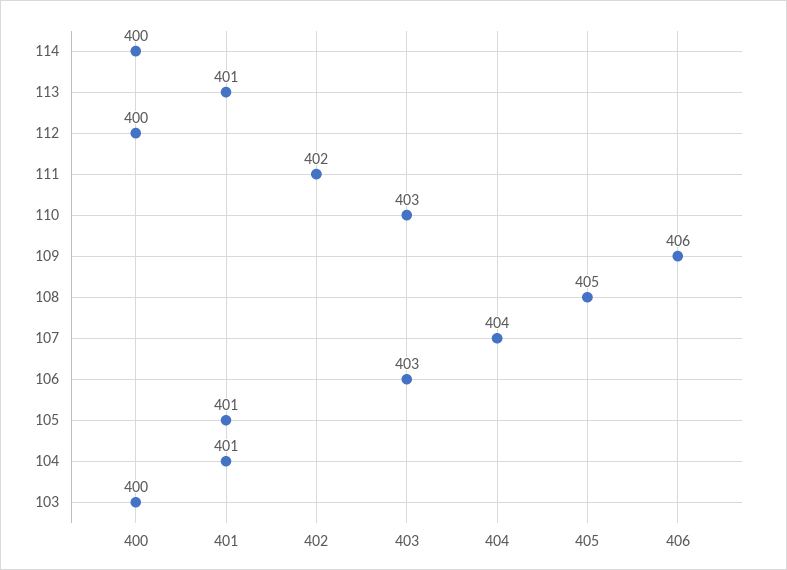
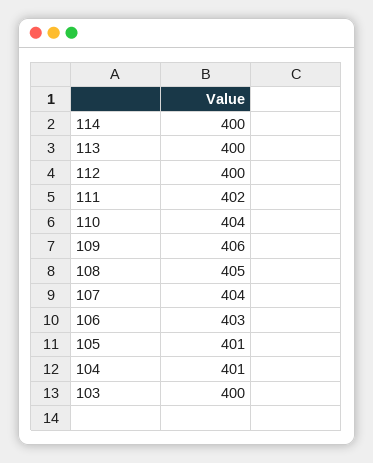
  {
    "114": 400,
-   "113": 401,
+   "113": 400,
    "112": 400,
    "111": 402,
-   "110": 403,
+   "110": 404,
    "109": 406,
    "108": 405,
    "107": 404,
    "106": 403,
    "105": 401,
    "104": 401,
    "103": 400
  }

